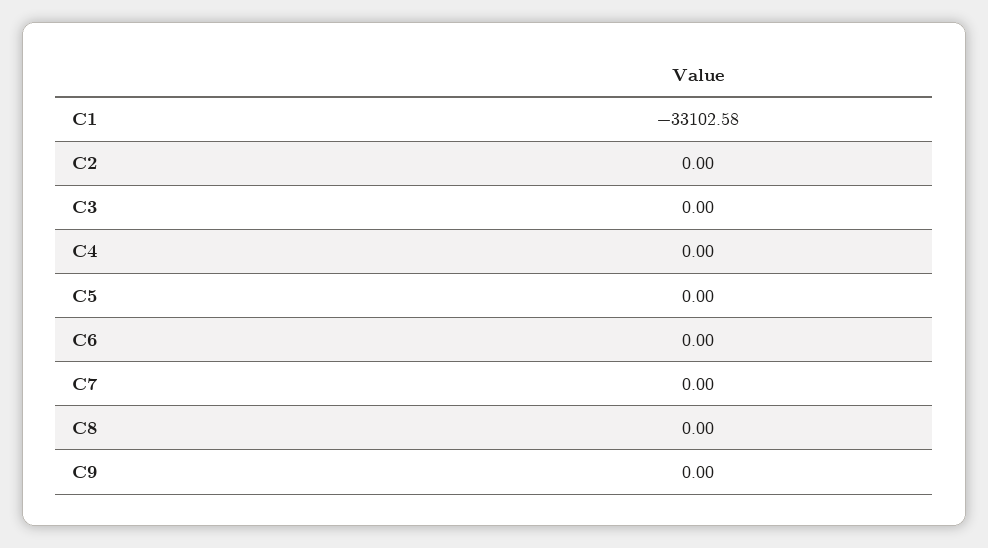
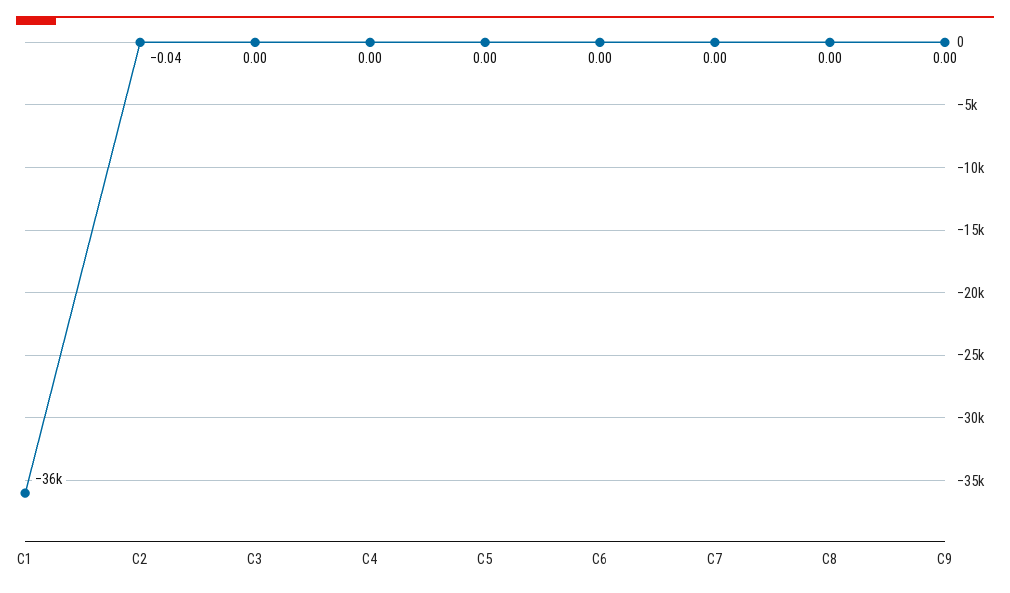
  {
-   "C1": -33102.58,
+   "C1": -36000,
-   "C2": 0,
+   "C2": -0.04,
    "C3": 0,
    "C4": 0,
    "C5": 0,
    "C6": 0,
    "C7": 0,
    "C8": 0,
    "C9": 0
  }

